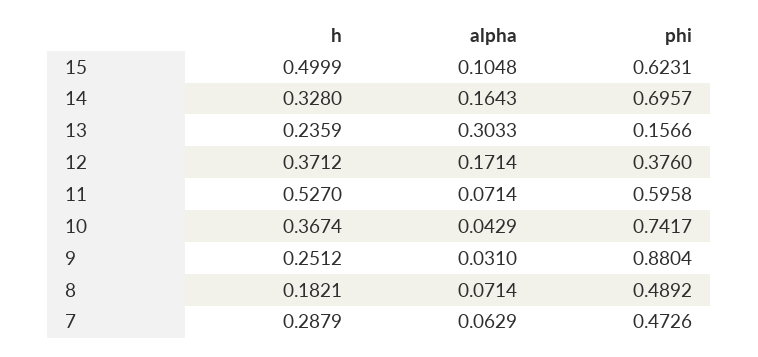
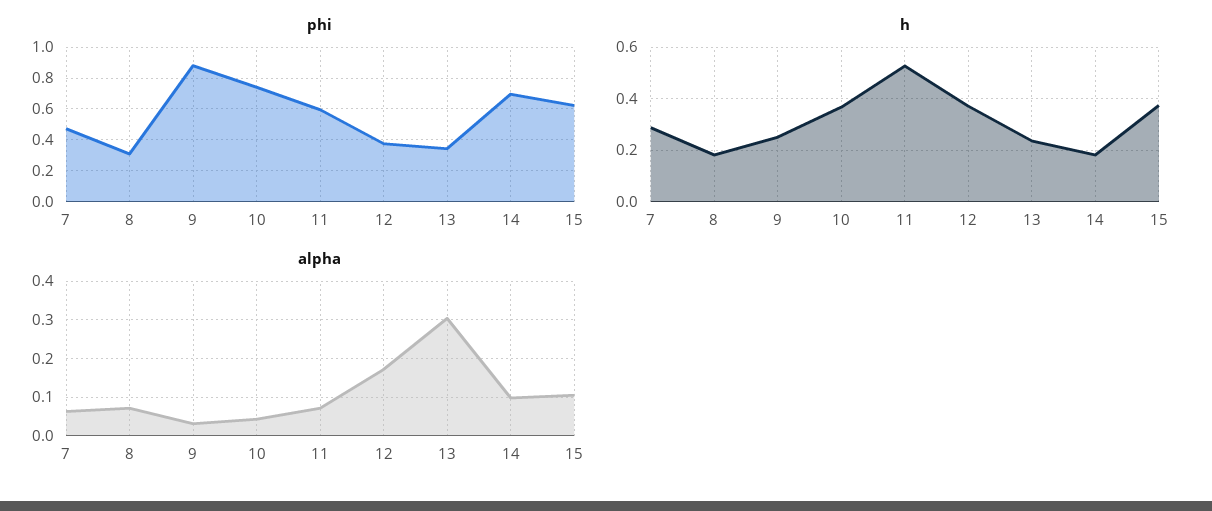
  {
    "h": {
-     "15": 0.4999,
+     "15": 0.375,
-     "14": 0.328,
+     "14": 0.175,
      "13": 0.2359,
      "12": 0.3712,
      "11": 0.527,
      "10": 0.3674,
      "9": 0.2512,
      "8": 0.1821,
      "7": 0.2879
    },
    "alpha": {
      "15": 0.1048,
-     "14": 0.1643,
+     "14": 0.1,
      "13": 0.3033,
      "12": 0.1714,
      "11": 0.0714,
      "10": 0.0429,
      "9": 0.031,
      "8": 0.0714,
      "7": 0.0629
    },
    "phi": {
      "15": 0.6231,
      "14": 0.6957,
-     "13": 0.1566,
+     "13": 0.35,
      "12": 0.376,
      "11": 0.5958,
      "10": 0.7417,
      "9": 0.8804,
-     "8": 0.4892,
+     "8": 0.3,
      "7": 0.4726
    }
  }

